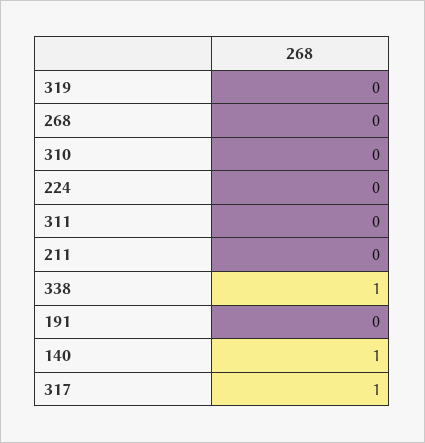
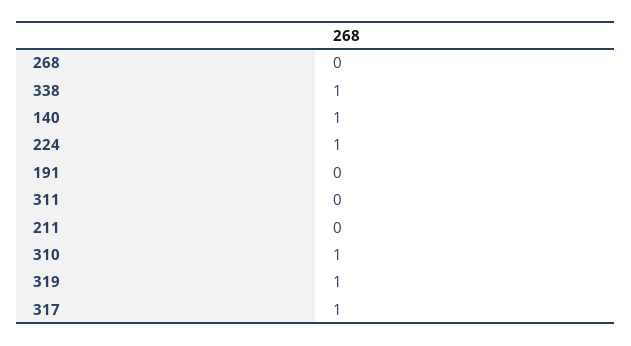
  {
-   "319": 0,
+   "319": 1,
    "268": 0,
-   "310": 0,
+   "310": 1,
-   "224": 0,
+   "224": 1,
    "311": 0,
    "211": 0,
    "338": 1,
    "191": 0,
    "140": 1,
    "317": 1
  }

